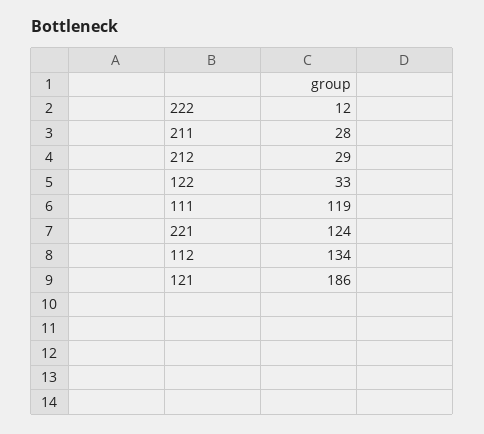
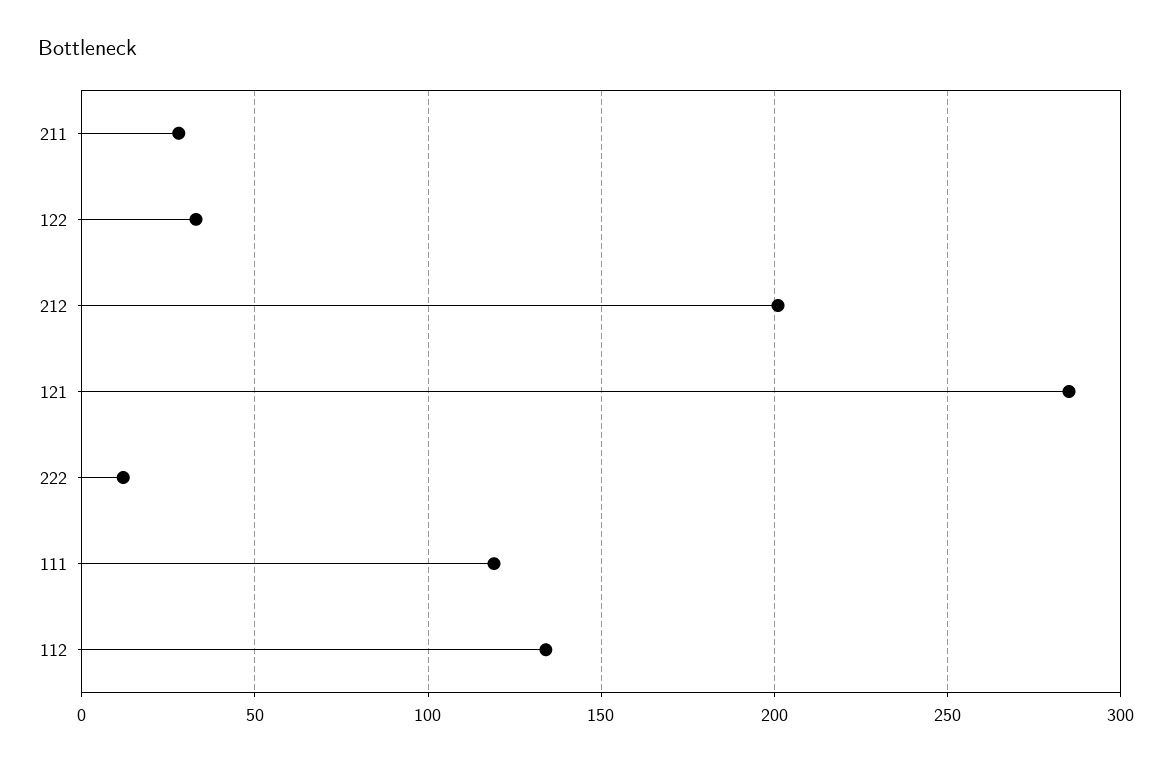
  {
    "222": 12,
    "211": 28,
-   "212": 29,
+   "212": 200,
    "122": 33,
    "111": 119,
-   "221": 124,
    "112": 134,
-   "121": 186
+   "121": 285
  }

